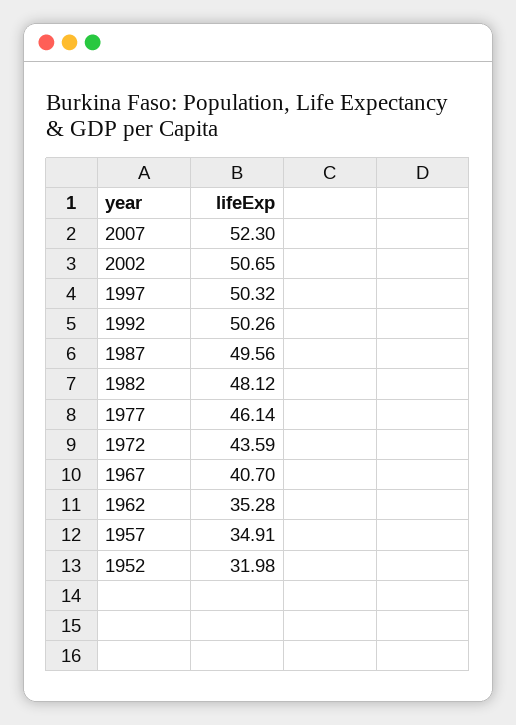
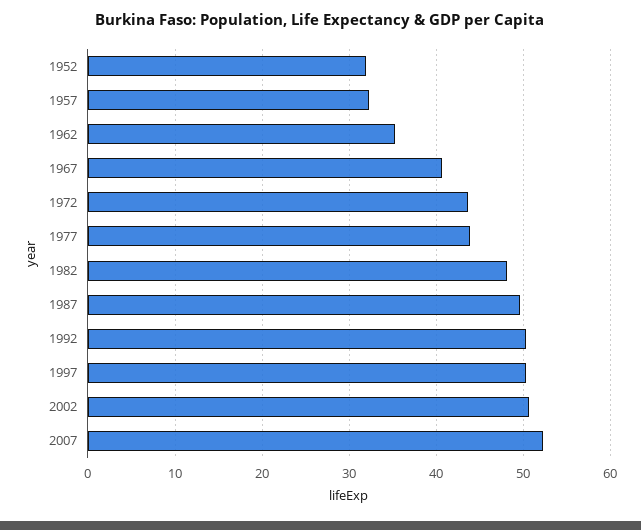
  {
    "2007": 52.3,
    "2002": 50.65,
    "1997": 50.32,
    "1992": 50.26,
    "1987": 49.56,
    "1982": 48.12,
-   "1977": 46.14,
+   "1977": 44,
    "1972": 43.59,
    "1967": 40.7,
    "1962": 35.28,
-   "1957": 34.91,
+   "1957": 32,
    "1952": 31.98
  }

